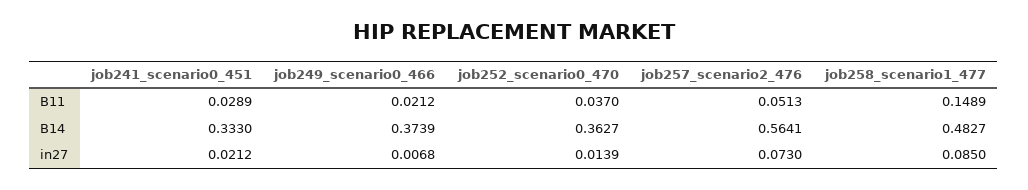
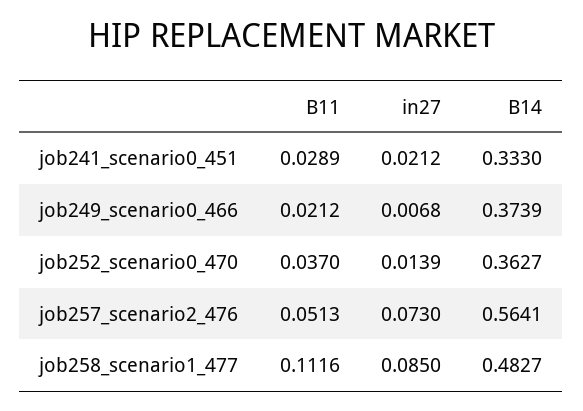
  {
    "job241_scenario0_451": {
      "B11": 0.0289,
      "B14": 0.333,
      "in27": 0.0212
    },
    "job249_scenario0_466": {
      "B11": 0.0212,
      "B14": 0.3739,
      "in27": 0.0068
    },
    "job252_scenario0_470": {
      "B11": 0.037,
      "B14": 0.3627,
      "in27": 0.0139
    },
    "job257_scenario2_476": {
      "B11": 0.0513,
      "B14": 0.5641,
      "in27": 0.073
    },
    "job258_scenario1_477": {
-     "B11": 0.1489,
+     "B11": 0.1116,
      "B14": 0.4827,
      "in27": 0.085
    }
  }

